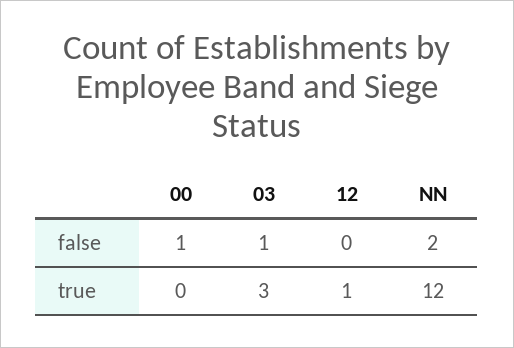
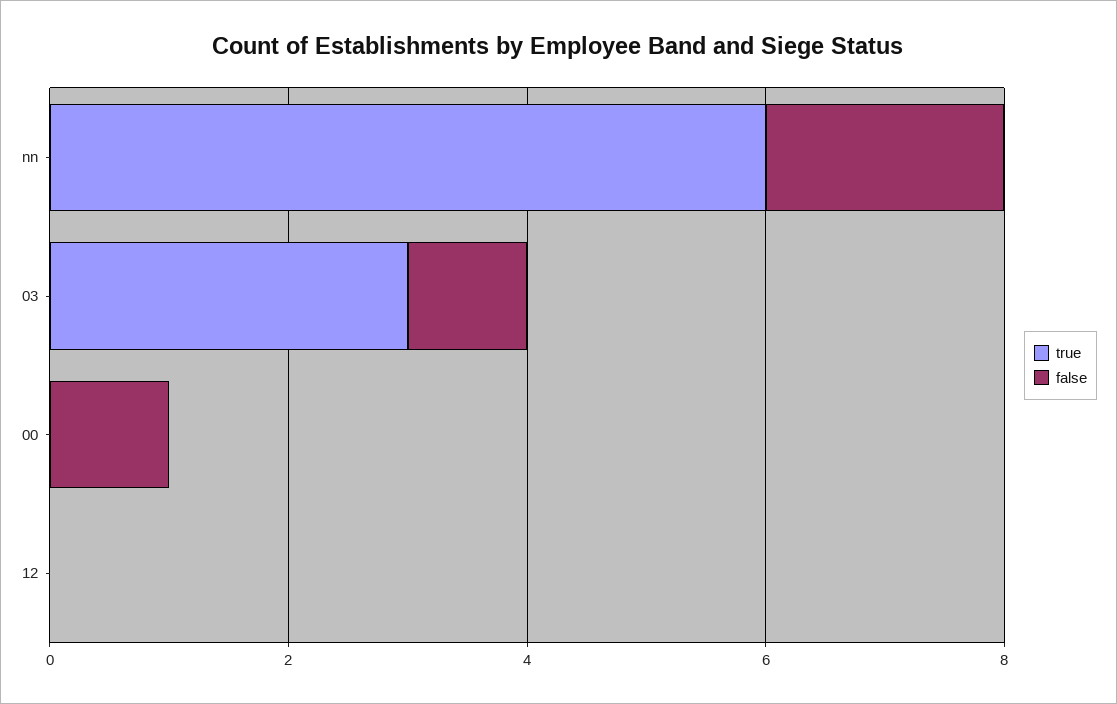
  {
    "false": {
      "00": 1,
      "03": 1,
      "12": 0,
      "NN": 2
    },
    "true": {
      "00": 0,
      "03": 3,
-     "12": 1,
+     "12": 0,
-     "NN": 12
+     "NN": 6
    }
  }

